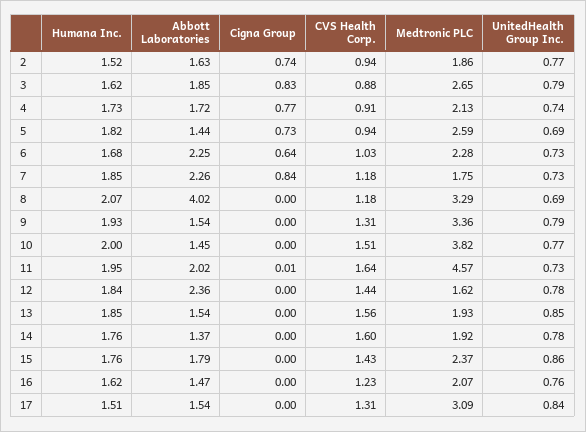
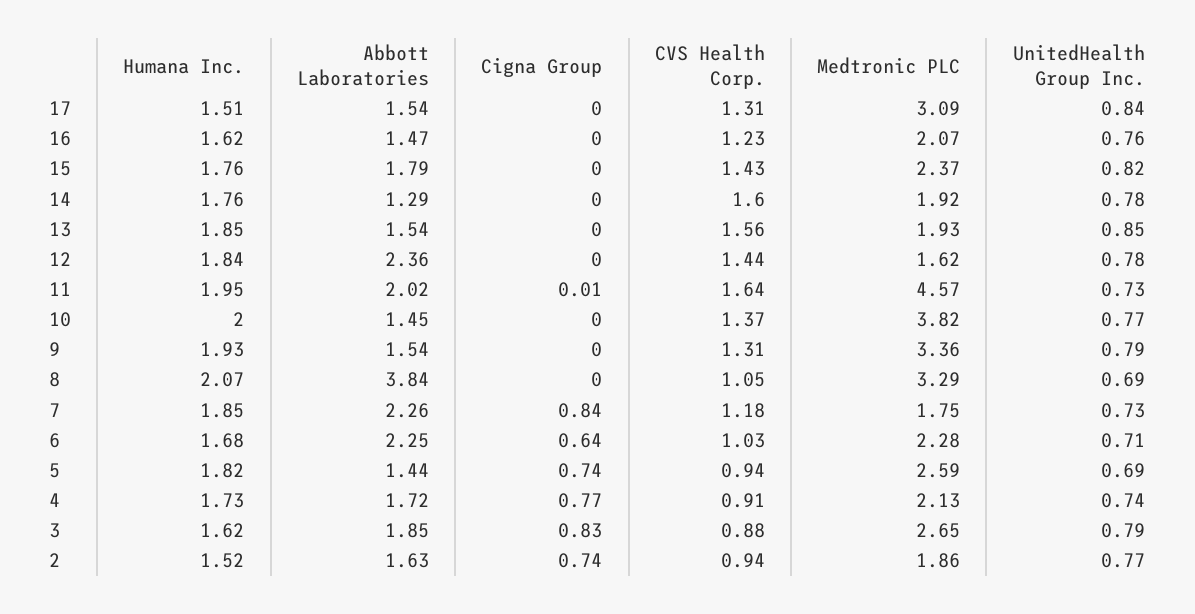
  {
    "Humana Inc.": {
      "2": 1.52,
      "3": 1.62,
      "4": 1.73,
      "5": 1.82,
      "6": 1.68,
      "7": 1.85,
      "8": 2.07,
      "9": 1.93,
      "10": 2,
      "11": 1.95,
      "12": 1.84,
      "13": 1.85,
      "14": 1.76,
      "15": 1.76,
      "16": 1.62,
      "17": 1.51
    },
    "Abbott Laboratories": {
      "2": 1.63,
      "3": 1.85,
      "4": 1.72,
      "5": 1.44,
      "6": 2.25,
      "7": 2.26,
-     "8": 4.02,
+     "8": 3.84,
      "9": 1.54,
      "10": 1.45,
      "11": 2.02,
      "12": 2.36,
      "13": 1.54,
-     "14": 1.37,
+     "14": 1.29,
      "15": 1.79,
      "16": 1.47,
      "17": 1.54
    },
    "Cigna Group": {
      "2": 0.74,
      "3": 0.83,
      "4": 0.77,
-     "5": 0.73,
+     "5": 0.74,
      "6": 0.64,
      "7": 0.84,
      "8": 0,
      "9": 0,
      "10": 0,
      "11": 0.01,
      "12": 0,
      "13": 0,
      "14": 0,
      "15": 0,
      "16": 0,
      "17": 0
    },
    "CVS Health Corp.": {
      "2": 0.94,
      "3": 0.88,
      "4": 0.91,
      "5": 0.94,
      "6": 1.03,
      "7": 1.18,
-     "8": 1.18,
+     "8": 1.05,
      "9": 1.31,
-     "10": 1.51,
+     "10": 1.37,
      "11": 1.64,
      "12": 1.44,
      "13": 1.56,
      "14": 1.6,
      "15": 1.43,
      "16": 1.23,
      "17": 1.31
    },
    "Medtronic PLC": {
      "2": 1.86,
      "3": 2.65,
      "4": 2.13,
      "5": 2.59,
      "6": 2.28,
      "7": 1.75,
      "8": 3.29,
      "9": 3.36,
      "10": 3.82,
      "11": 4.57,
      "12": 1.62,
      "13": 1.93,
      "14": 1.92,
      "15": 2.37,
      "16": 2.07,
      "17": 3.09
    },
    "UnitedHealth Group Inc.": {
      "2": 0.77,
      "3": 0.79,
      "4": 0.74,
      "5": 0.69,
-     "6": 0.73,
+     "6": 0.71,
      "7": 0.73,
      "8": 0.69,
      "9": 0.79,
      "10": 0.77,
      "11": 0.73,
      "12": 0.78,
      "13": 0.85,
      "14": 0.78,
-     "15": 0.86,
+     "15": 0.82,
      "16": 0.76,
      "17": 0.84
    }
  }

